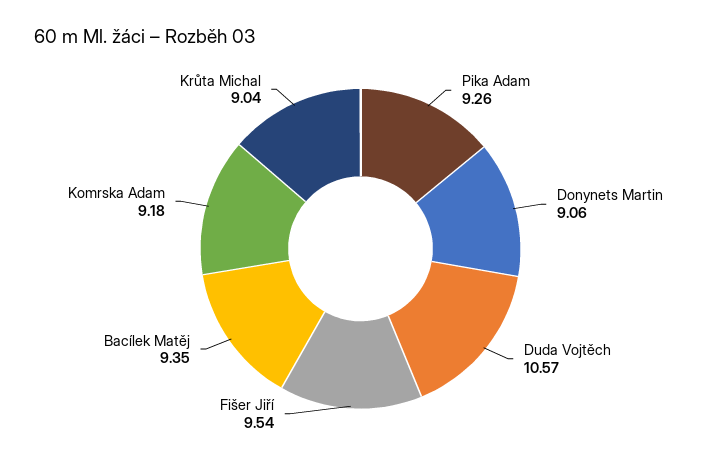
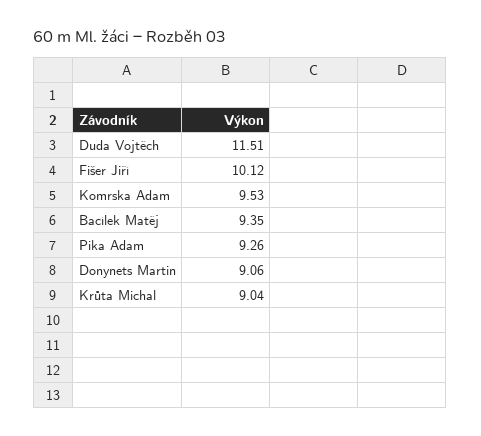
  {
    "Pika Adam": 9.26,
    "Donynets Martin": 9.06,
-   "Duda Vojtěch": 10.57,
+   "Duda Vojtěch": 11.51,
-   "Fišer Jiří": 9.54,
+   "Fišer Jiří": 10.12,
    "Bacílek Matěj": 9.35,
-   "Komrska Adam": 9.18,
+   "Komrska Adam": 9.53,
    "Krůta Michal": 9.04
  }

